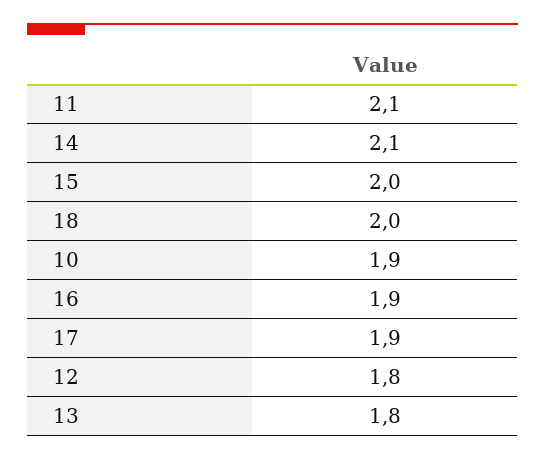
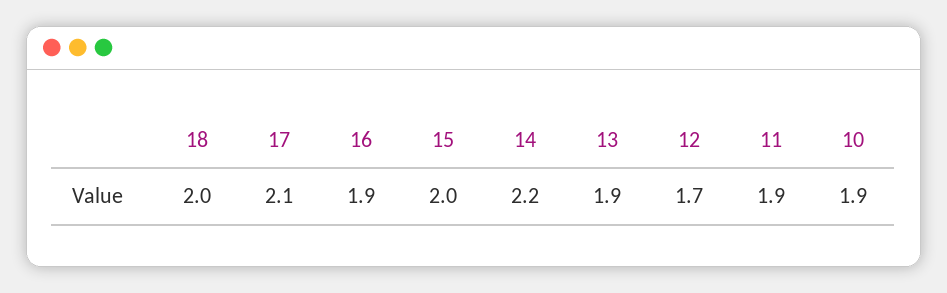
  {
-   "11": 2.1,
+   "11": 1.9,
-   "14": 2.1,
+   "14": 2.2,
    "15": 2,
    "18": 2,
    "10": 1.9,
    "16": 1.9,
-   "17": 1.9,
+   "17": 2.1,
-   "12": 1.8,
+   "12": 1.7,
-   "13": 1.8
+   "13": 1.9
  }

